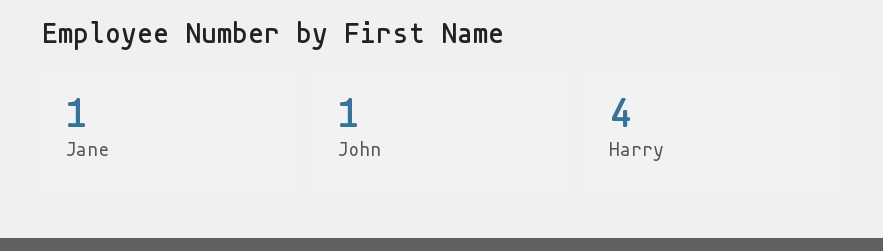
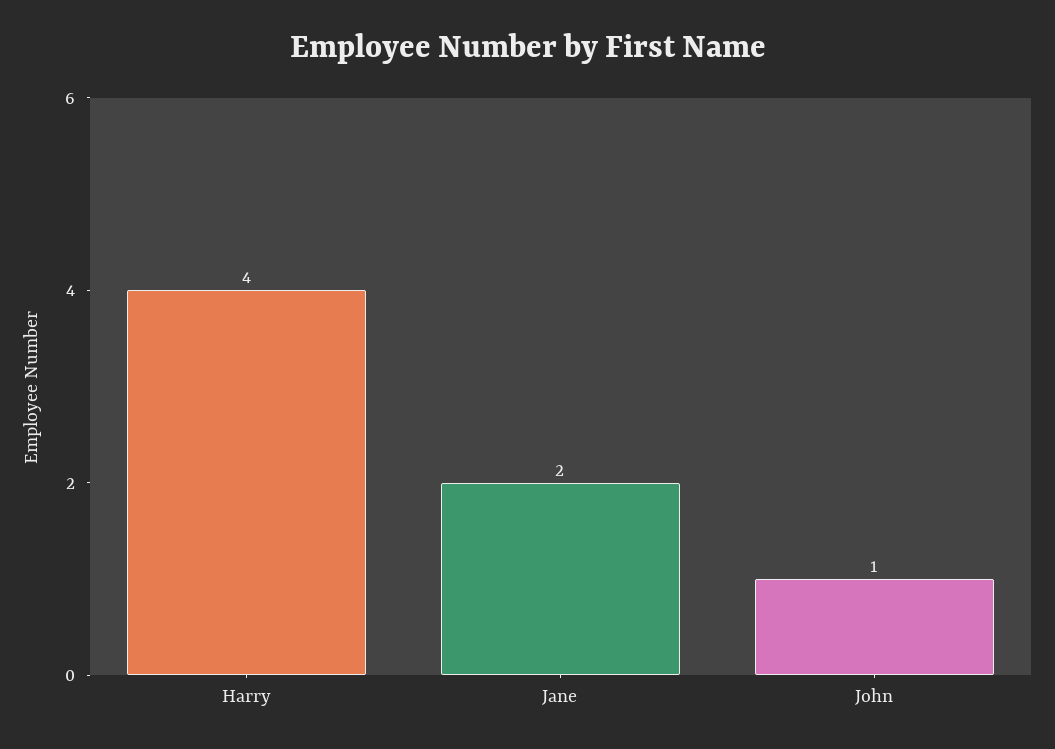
  {
-   "Jane": 1,
+   "Jane": 2,
    "John": 1,
    "Harry": 4
  }

